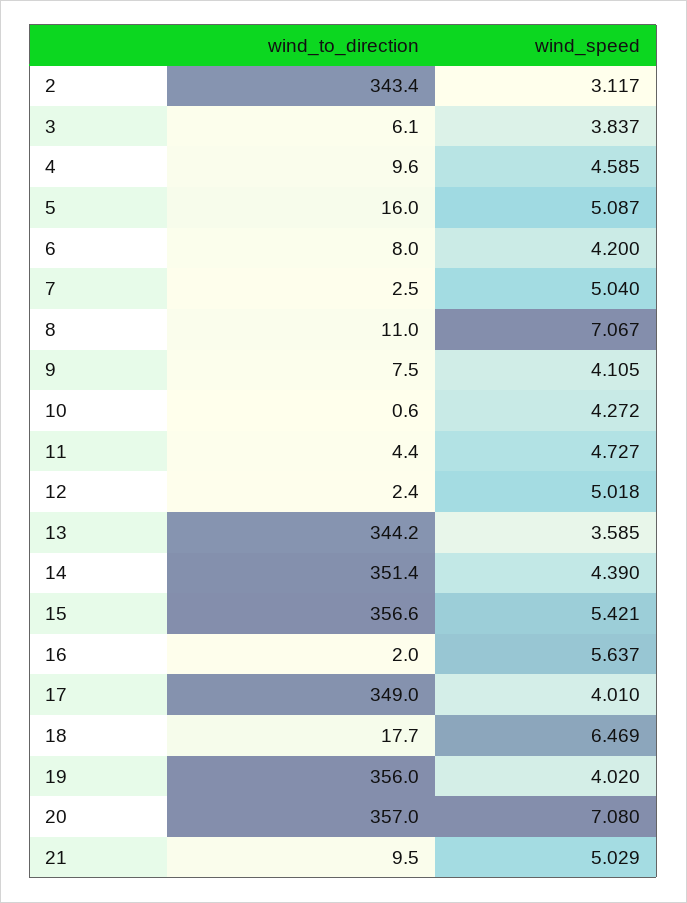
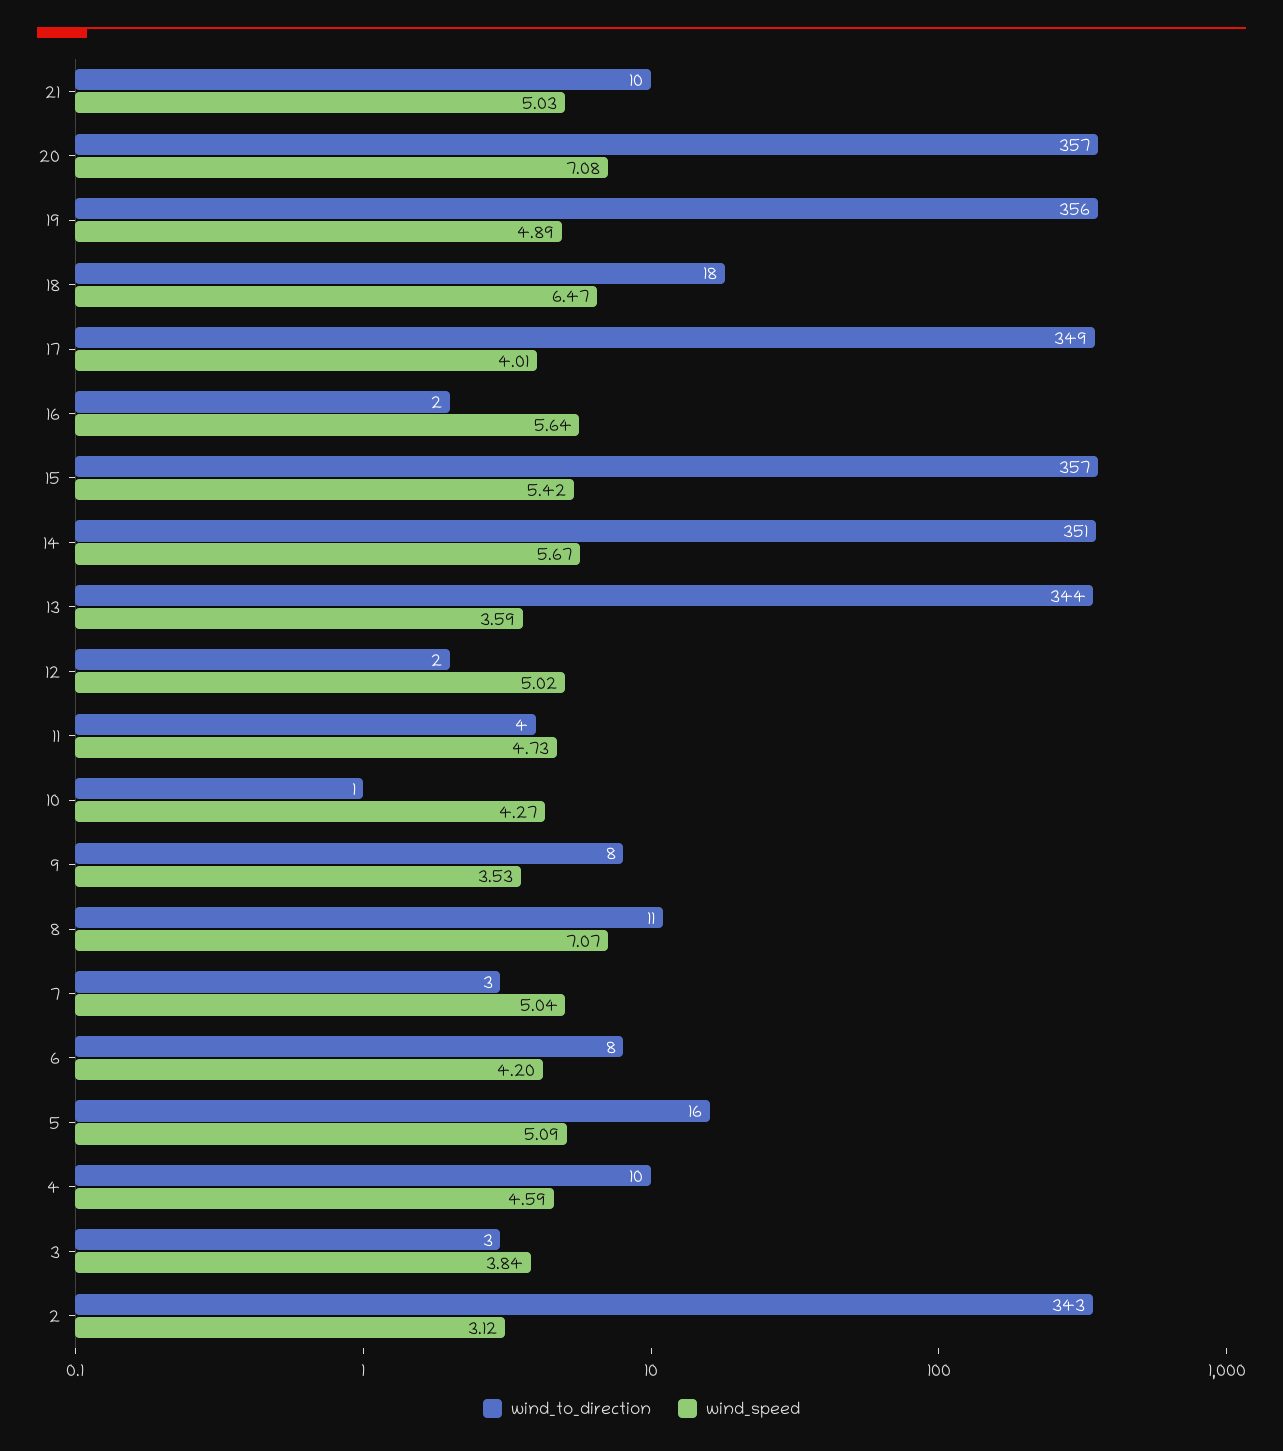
  {
    "wind_to_direction": {
      "2": 343.4,
-     "3": 6.1,
+     "3": 3,
      "4": 9.6,
      "5": 16,
      "6": 8,
      "7": 2.5,
      "8": 11,
      "9": 7.5,
      "10": 0.6,
      "11": 4.4,
      "12": 2.4,
      "13": 344.2,
      "14": 351.4,
      "15": 356.6,
      "16": 2,
      "17": 349,
      "18": 17.7,
      "19": 356,
      "20": 357,
      "21": 9.5
    },
    "wind_speed": {
      "2": 3.117,
      "3": 3.837,
      "4": 4.585,
      "5": 5.087,
      "6": 4.2,
      "7": 5.04,
      "8": 7.067,
-     "9": 4.105,
+     "9": 3.53,
      "10": 4.272,
      "11": 4.727,
      "12": 5.018,
      "13": 3.585,
-     "14": 4.39,
+     "14": 5.67,
      "15": 5.421,
      "16": 5.637,
      "17": 4.01,
      "18": 6.469,
-     "19": 4.02,
+     "19": 4.89,
      "20": 7.08,
      "21": 5.029
    }
  }

